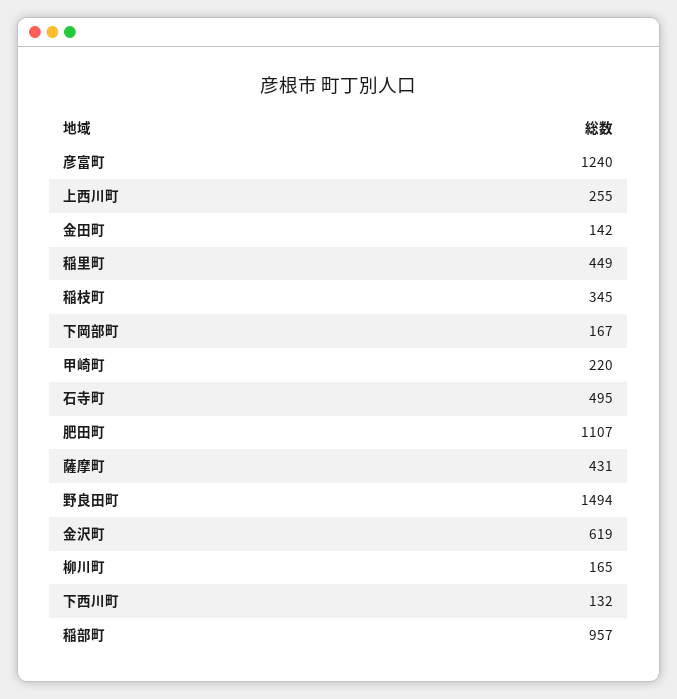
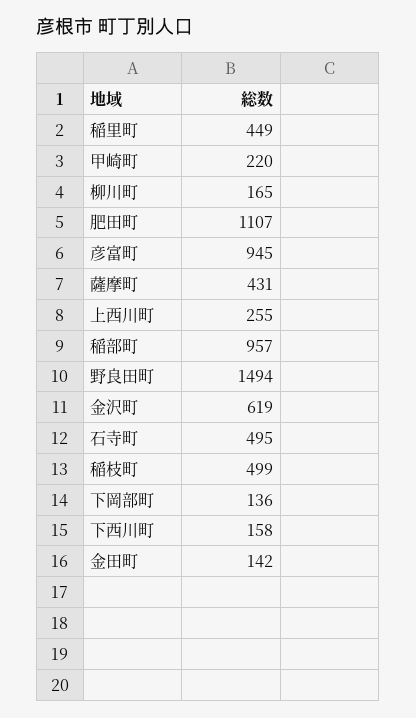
  {
-   "彦富町": 1240,
+   "彦富町": 945,
    "上西川町": 255,
    "金田町": 142,
    "稲里町": 449,
-   "稲枝町": 345,
+   "稲枝町": 499,
-   "下岡部町": 167,
+   "下岡部町": 136,
    "甲崎町": 220,
    "石寺町": 495,
    "肥田町": 1107,
    "薩摩町": 431,
    "野良田町": 1494,
    "金沢町": 619,
    "柳川町": 165,
-   "下西川町": 132,
+   "下西川町": 158,
    "稲部町": 957
  }

